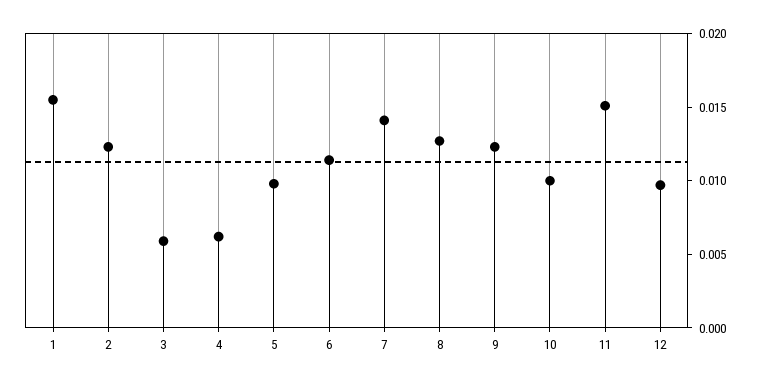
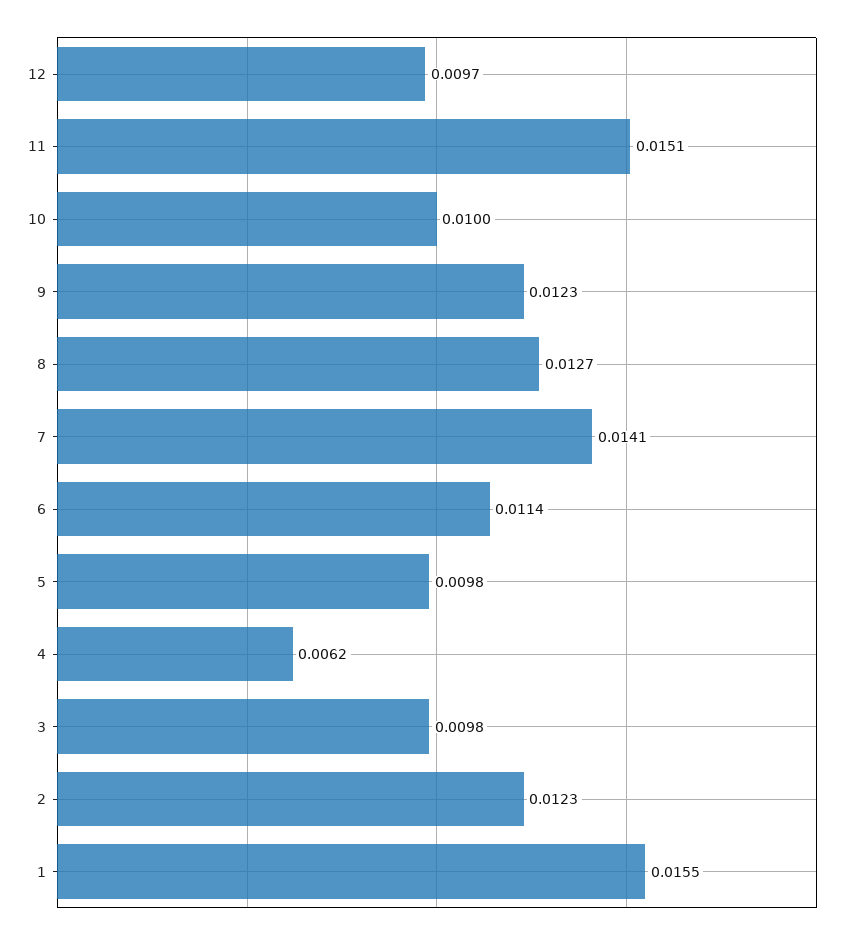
  {
    "1": 0.0155,
    "2": 0.0123,
-   "3": 0.006,
+   "3": 0.0098,
    "4": 0.0062,
    "5": 0.0098,
    "6": 0.0114,
    "7": 0.0141,
    "8": 0.0127,
    "9": 0.0123,
    "10": 0.01,
    "11": 0.0151,
    "12": 0.0097
  }

